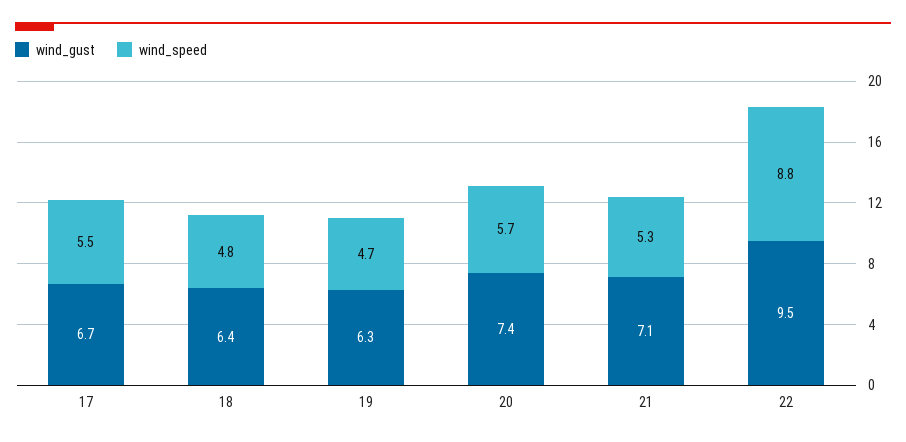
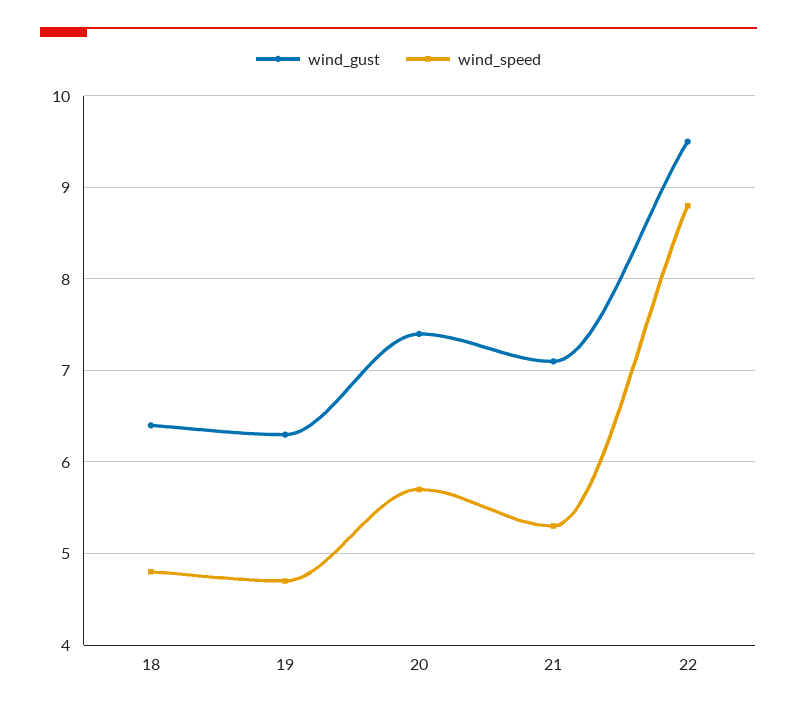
  {
    "wind_gust": {
-     "17": 6.7,
      "18": 6.4,
      "19": 6.3,
      "20": 7.4,
      "21": 7.1,
      "22": 9.5
    },
    "wind_speed": {
-     "17": 5.5,
      "18": 4.8,
      "19": 4.7,
      "20": 5.7,
      "21": 5.3,
      "22": 8.8
    }
  }

